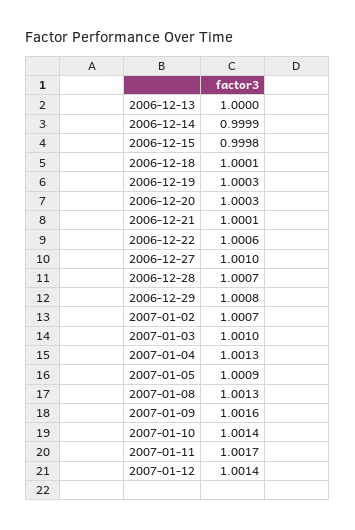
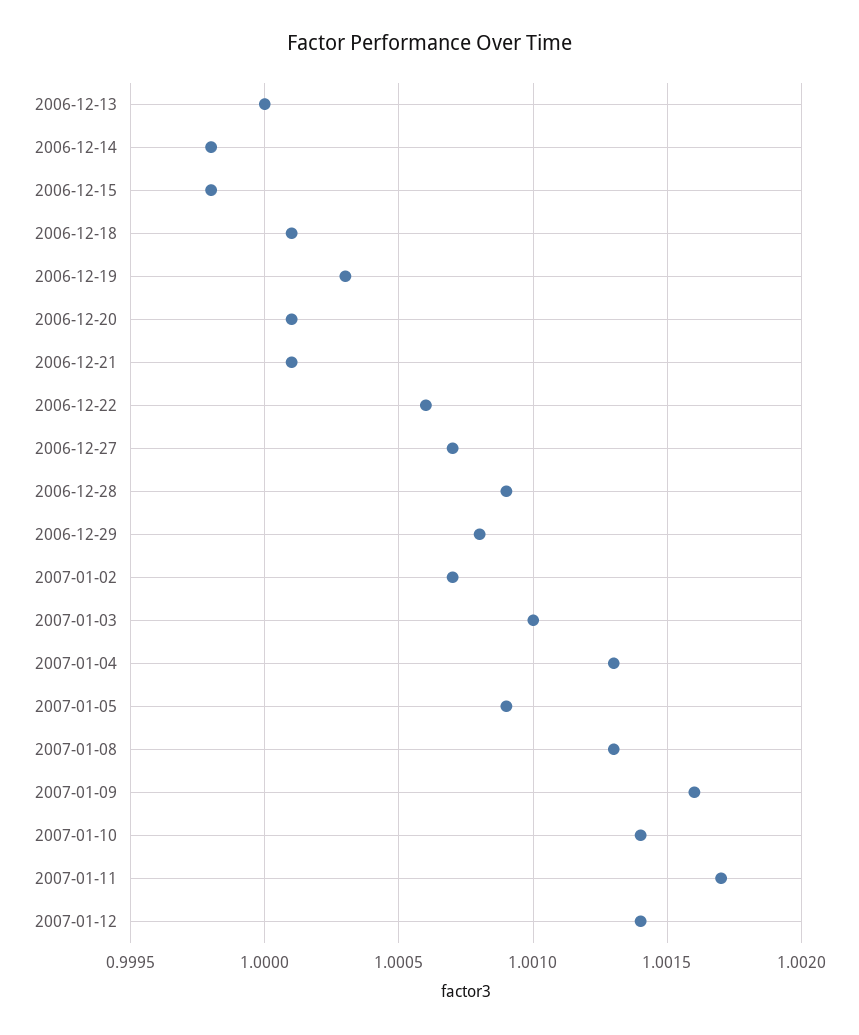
  {
    "2006-12-13": 1,
-   "2006-12-14": 0.9999,
+   "2006-12-14": 0.9998,
    "2006-12-15": 0.9998,
    "2006-12-18": 1.0001,
    "2006-12-19": 1.0003,
-   "2006-12-20": 1.0003,
+   "2006-12-20": 1.0001,
    "2006-12-21": 1.0001,
    "2006-12-22": 1.0006,
-   "2006-12-27": 1.001,
+   "2006-12-27": 1.0007,
-   "2006-12-28": 1.0007,
+   "2006-12-28": 1.0009,
    "2006-12-29": 1.0008,
    "2007-01-02": 1.0007,
    "2007-01-03": 1.001,
    "2007-01-04": 1.0013,
    "2007-01-05": 1.0009,
    "2007-01-08": 1.0013,
    "2007-01-09": 1.0016,
    "2007-01-10": 1.0014,
    "2007-01-11": 1.0017,
    "2007-01-12": 1.0014
  }

